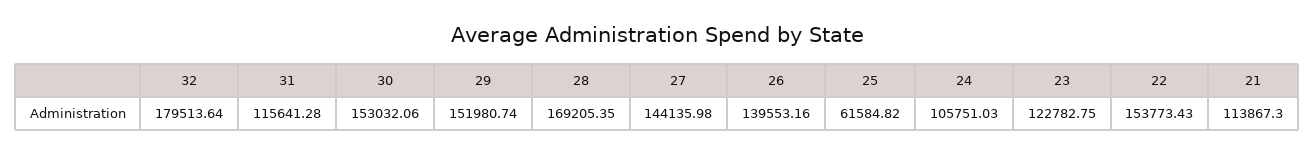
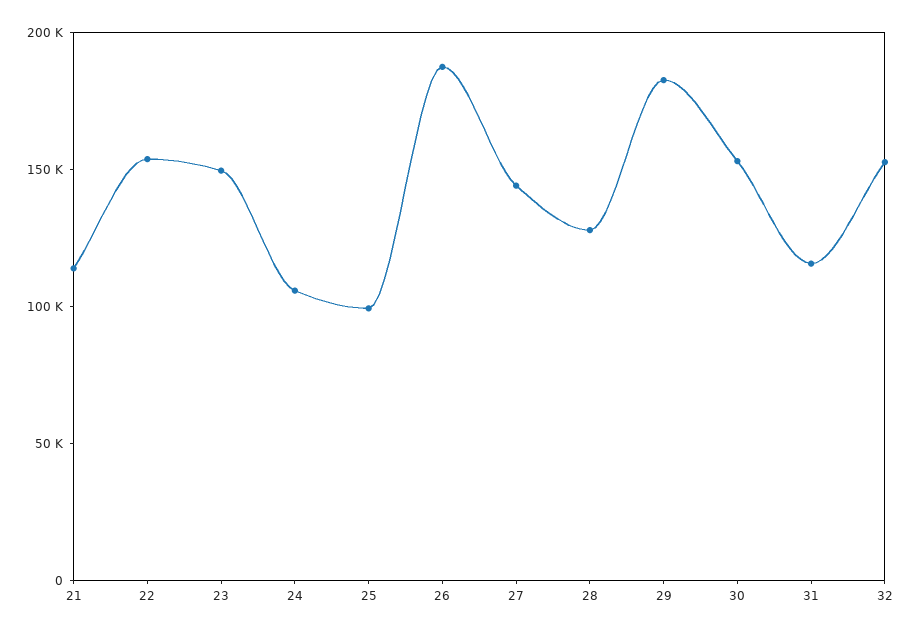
  {
-   "32": 179513.64,
+   "32": 150000,
    "31": 115641.28,
    "30": 153032.06,
-   "29": 151980.74,
+   "29": 180000,
-   "28": 169205.35,
+   "28": 130000,
    "27": 144135.98,
-   "26": 139553.16,
+   "26": 190000,
-   "25": 61584.82,
+   "25": 100000,
    "24": 105751.03,
-   "23": 122782.75,
+   "23": 150000,
    "22": 153773.43,
    "21": 113867.3
  }

